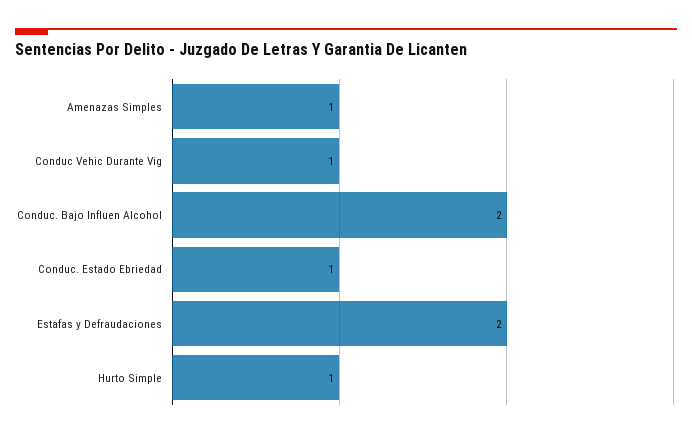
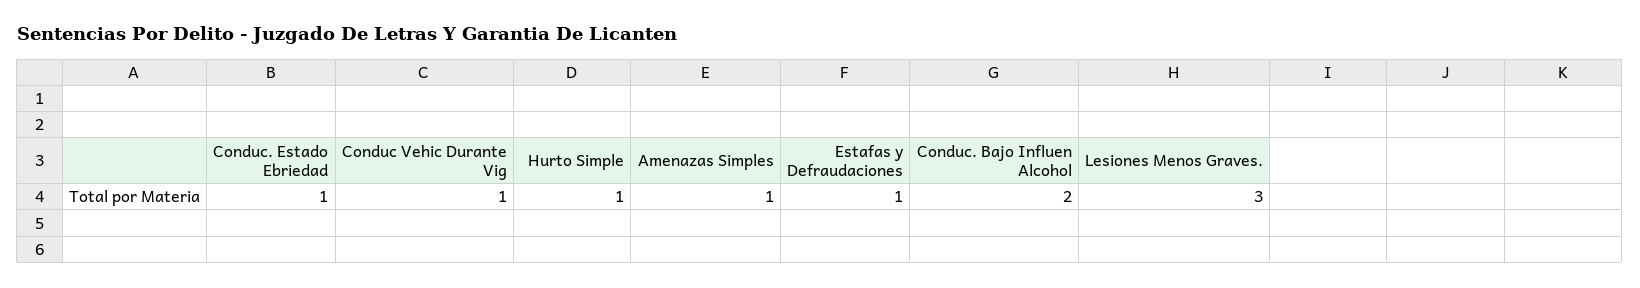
  {
    "Amenazas Simples": 1,
    "Conduc Vehic Durante Vig": 1,
    "Conduc. Bajo Influen Alcohol": 2,
    "Conduc. Estado Ebriedad": 1,
-   "Estafas y Defraudaciones": 2,
+   "Estafas y Defraudaciones": 1,
-   "Hurto Simple": 1
+   "Hurto Simple": 1,
+   "Lesiones Menos Graves.": 3
  }

